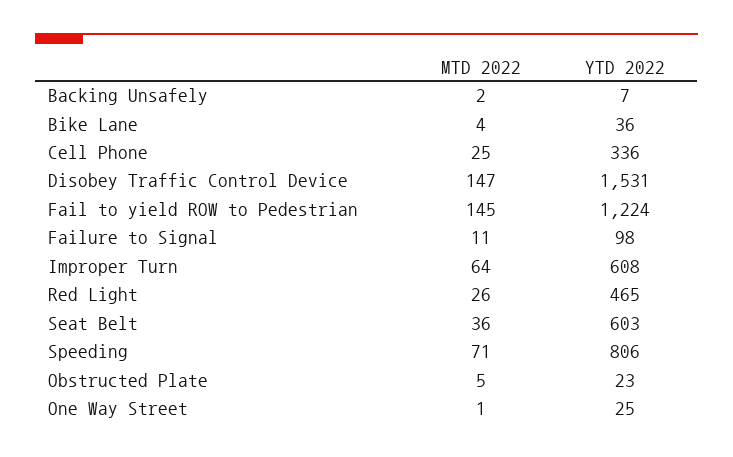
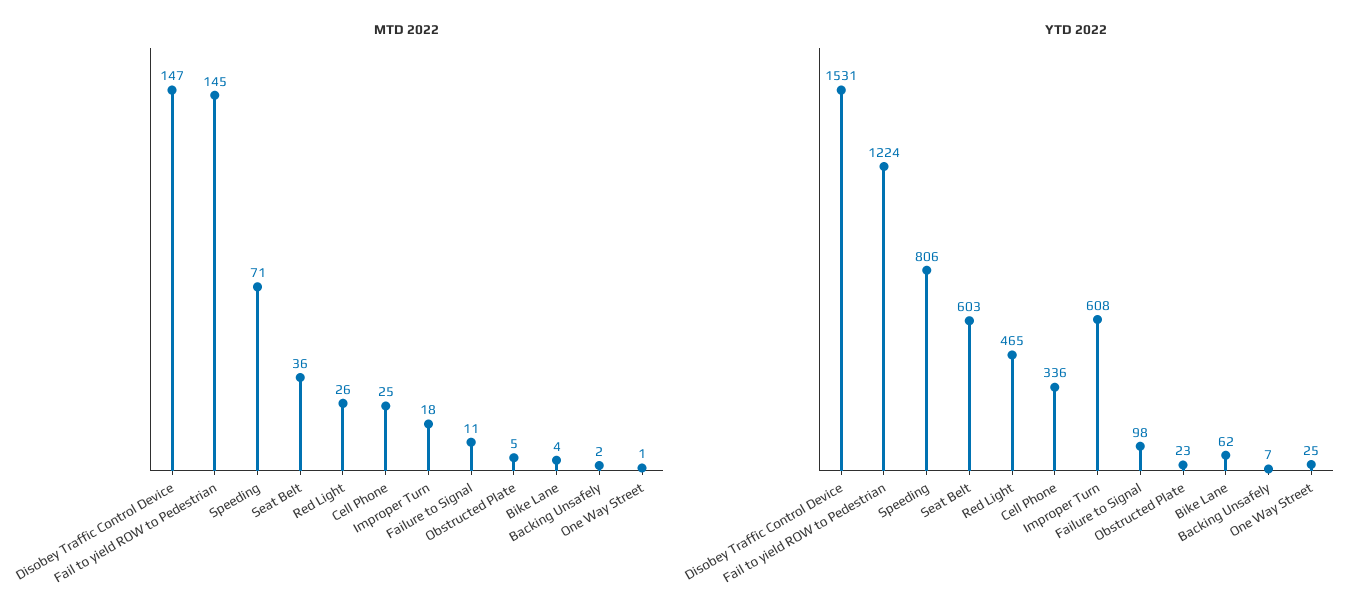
  {
    "MTD 2022": {
      "Backing Unsafely": 2,
      "Bike Lane": 4,
      "Cell Phone": 25,
      "Disobey Traffic Control Device": 147,
      "Fail to yield ROW to Pedestrian": 145,
      "Failure to Signal": 11,
-     "Improper Turn": 64,
+     "Improper Turn": 18,
      "Red Light": 26,
      "Seat Belt": 36,
      "Speeding": 71,
      "Obstructed Plate": 5,
      "One Way Street": 1
    },
    "YTD 2022": {
      "Backing Unsafely": 7,
-     "Bike Lane": 36,
+     "Bike Lane": 62,
      "Cell Phone": 336,
      "Disobey Traffic Control Device": 1531,
      "Fail to yield ROW to Pedestrian": 1224,
      "Failure to Signal": 98,
      "Improper Turn": 608,
      "Red Light": 465,
      "Seat Belt": 603,
      "Speeding": 806,
      "Obstructed Plate": 23,
      "One Way Street": 25
    }
  }

